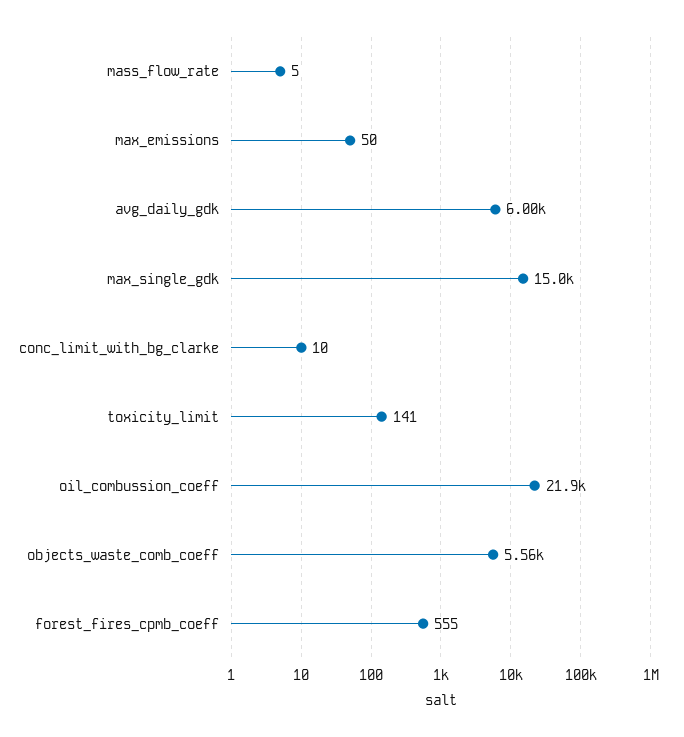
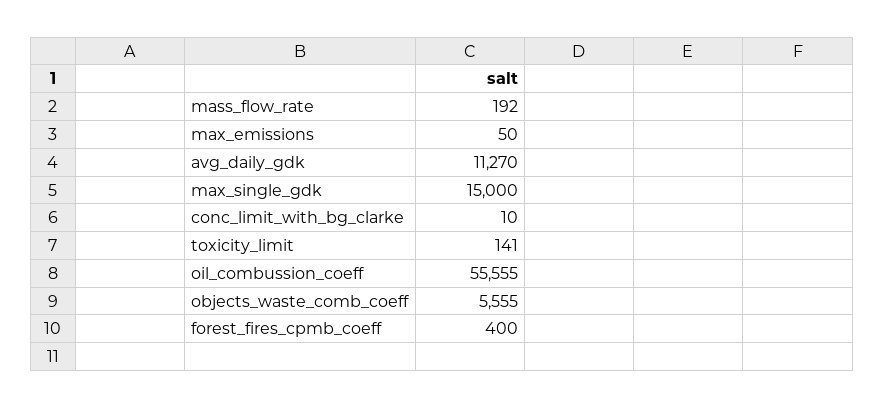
  {
-   "mass_flow_rate": 5,
+   "mass_flow_rate": 192,
    "max_emissions": 50,
-   "avg_daily_gdk": 6000,
+   "avg_daily_gdk": 11270,
    "max_single_gdk": 15000,
    "conc_limit_with_bg_clarke": 10,
    "toxicity_limit": 141,
-   "oil_combussion_coeff": 21900,
+   "oil_combussion_coeff": 55555,
    "objects_waste_comb_coeff": 5555,
-   "forest_fires_cpmb_coeff": 555
+   "forest_fires_cpmb_coeff": 400
  }

